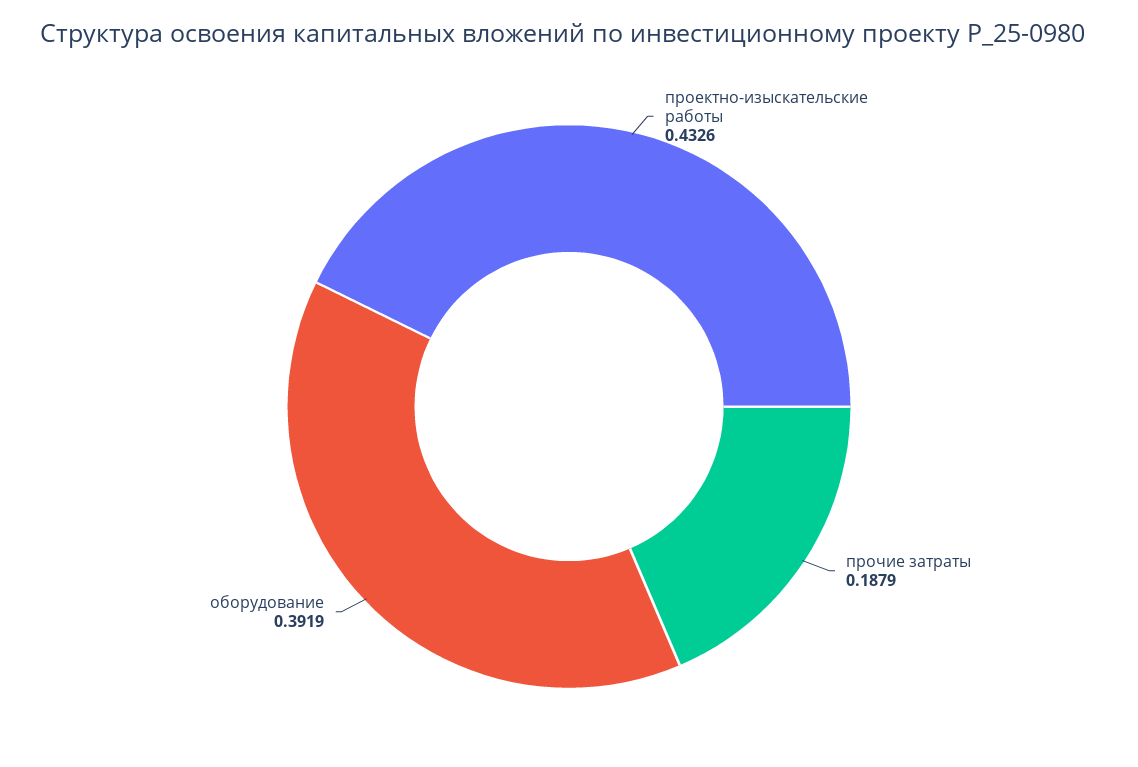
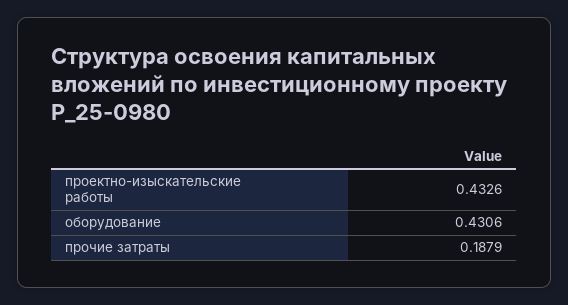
  {
    "проектно-изыскательские работы": 0.4326,
    "прочие затраты": 0.1879,
-   "оборудование": 0.3919
+   "оборудование": 0.4306
  }

